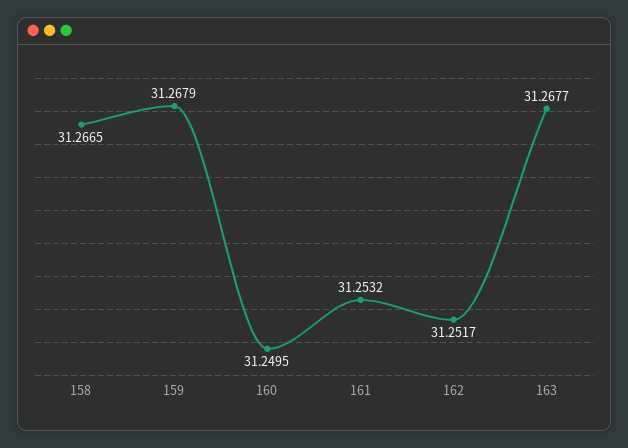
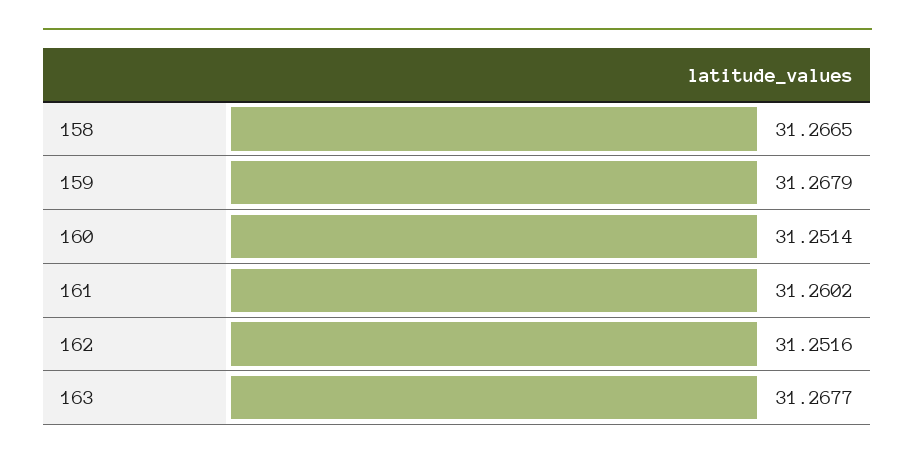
  {
    "158": 31.2665,
    "159": 31.2679,
-   "160": 31.2495,
+   "160": 31.2514,
-   "161": 31.2532,
+   "161": 31.2602,
-   "162": 31.2517,
+   "162": 31.2516,
    "163": 31.2677
  }

